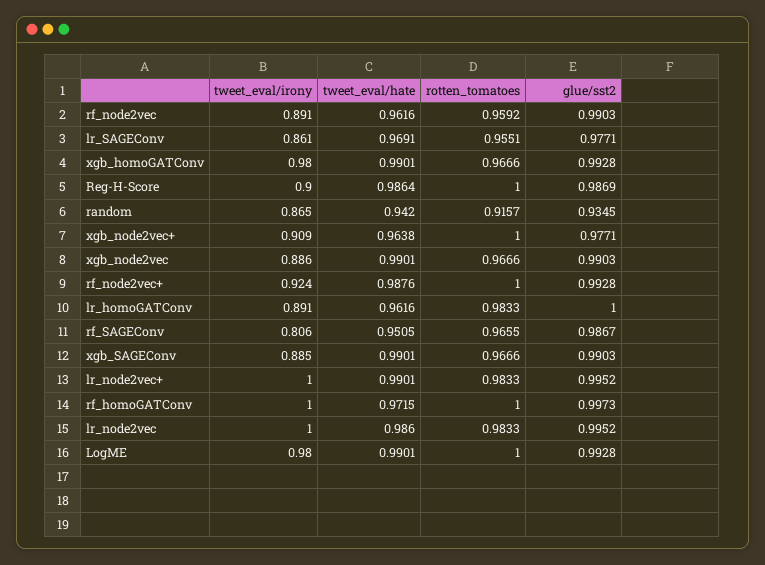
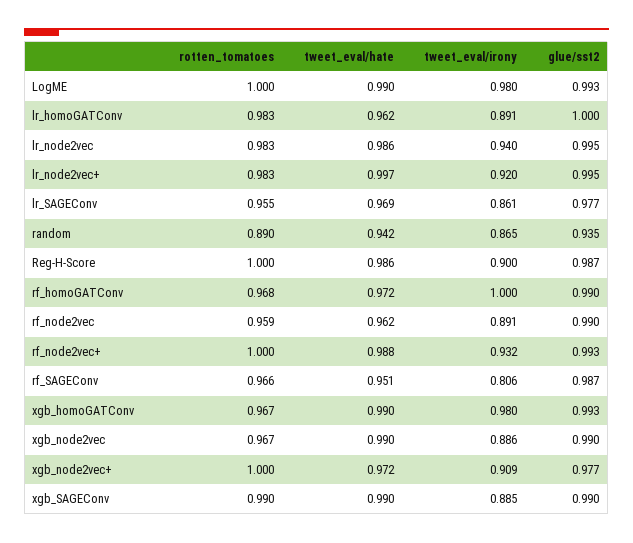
  {
    "tweet_eval/irony": {
      "rf_node2vec": 0.891,
      "lr_SAGEConv": 0.861,
      "xgb_homoGATConv": 0.98,
      "Reg-H-Score": 0.9,
      "random": 0.865,
      "xgb_node2vec+": 0.909,
      "xgb_node2vec": 0.886,
-     "rf_node2vec+": 0.924,
+     "rf_node2vec+": 0.932,
      "lr_homoGATConv": 0.891,
      "rf_SAGEConv": 0.806,
      "xgb_SAGEConv": 0.885,
-     "lr_node2vec+": 1,
+     "lr_node2vec+": 0.92,
      "rf_homoGATConv": 1,
-     "lr_node2vec": 1,
+     "lr_node2vec": 0.94,
      "LogME": 0.98
    },
    "tweet_eval/hate": {
      "rf_node2vec": 0.9616,
      "lr_SAGEConv": 0.9691,
      "xgb_homoGATConv": 0.9901,
      "Reg-H-Score": 0.9864,
      "random": 0.942,
-     "xgb_node2vec+": 0.9638,
+     "xgb_node2vec+": 0.972,
      "xgb_node2vec": 0.9901,
      "rf_node2vec+": 0.9876,
      "lr_homoGATConv": 0.9616,
      "rf_SAGEConv": 0.9505,
      "xgb_SAGEConv": 0.9901,
-     "lr_node2vec+": 0.9901,
+     "lr_node2vec+": 0.997,
      "rf_homoGATConv": 0.9715,
      "lr_node2vec": 0.986,
      "LogME": 0.9901
    },
    "rotten_tomatoes": {
      "rf_node2vec": 0.9592,
      "lr_SAGEConv": 0.9551,
      "xgb_homoGATConv": 0.9666,
      "Reg-H-Score": 1,
-     "random": 0.9157,
+     "random": 0.89,
      "xgb_node2vec+": 1,
      "xgb_node2vec": 0.9666,
      "rf_node2vec+": 1,
      "lr_homoGATConv": 0.9833,
      "rf_SAGEConv": 0.9655,
-     "xgb_SAGEConv": 0.9666,
+     "xgb_SAGEConv": 0.99,
      "lr_node2vec+": 0.9833,
-     "rf_homoGATConv": 1,
+     "rf_homoGATConv": 0.968,
      "lr_node2vec": 0.9833,
      "LogME": 1
    },
    "glue/sst2": {
      "rf_node2vec": 0.9903,
      "lr_SAGEConv": 0.9771,
      "xgb_homoGATConv": 0.9928,
      "Reg-H-Score": 0.9869,
      "random": 0.9345,
      "xgb_node2vec+": 0.9771,
      "xgb_node2vec": 0.9903,
      "rf_node2vec+": 0.9928,
      "lr_homoGATConv": 1,
      "rf_SAGEConv": 0.9867,
      "xgb_SAGEConv": 0.9903,
      "lr_node2vec+": 0.9952,
-     "rf_homoGATConv": 0.9973,
+     "rf_homoGATConv": 0.99,
      "lr_node2vec": 0.9952,
      "LogME": 0.9928
    }
  }

